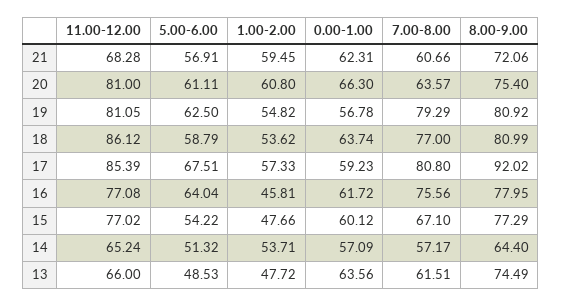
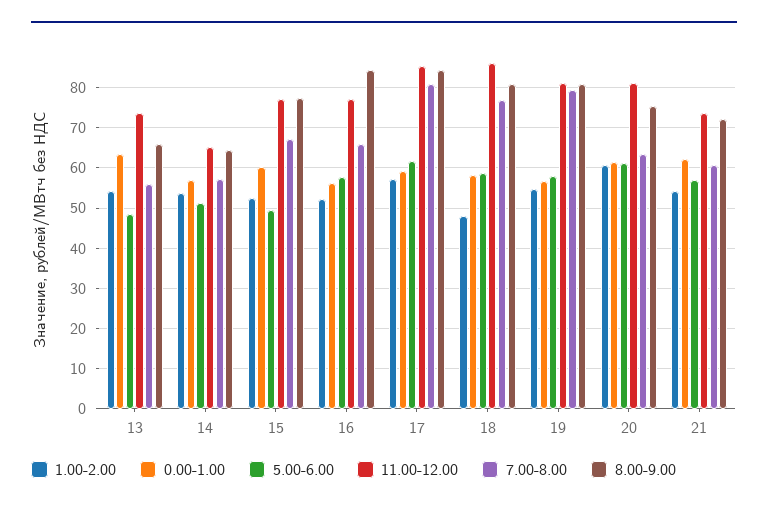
  {
    "11.00-12.00": {
-     "21": 68.28,
+     "21": 74,
      "20": 81,
      "19": 81.05,
      "18": 86.12,
      "17": 85.39,
      "16": 77.08,
      "15": 77.02,
      "14": 65.24,
-     "13": 66
+     "13": 74
    },
    "5.00-6.00": {
      "21": 56.91,
      "20": 61.11,
-     "19": 62.5,
+     "19": 58,
      "18": 58.79,
-     "17": 67.51,
+     "17": 62,
-     "16": 64.04,
+     "16": 58,
-     "15": 54.22,
+     "15": 50,
      "14": 51.32,
      "13": 48.53
    },
    "1.00-2.00": {
-     "21": 59.45,
+     "21": 54,
      "20": 60.8,
      "19": 54.82,
-     "18": 53.62,
+     "18": 48,
      "17": 57.33,
-     "16": 45.81,
+     "16": 52,
-     "15": 47.66,
+     "15": 52,
      "14": 53.71,
-     "13": 47.72
+     "13": 54
    },
    "0.00-1.00": {
      "21": 62.31,
-     "20": 66.3,
+     "20": 62,
      "19": 56.78,
-     "18": 63.74,
+     "18": 58,
      "17": 59.23,
-     "16": 61.72,
+     "16": 56,
      "15": 60.12,
      "14": 57.09,
      "13": 63.56
    },
    "7.00-8.00": {
      "21": 60.66,
      "20": 63.57,
      "19": 79.29,
      "18": 77,
      "17": 80.8,
-     "16": 75.56,
+     "16": 66,
      "15": 67.1,
      "14": 57.17,
-     "13": 61.51
+     "13": 56
    },
    "8.00-9.00": {
      "21": 72.06,
      "20": 75.4,
      "19": 80.92,
      "18": 80.99,
-     "17": 92.02,
+     "17": 84,
-     "16": 77.95,
+     "16": 84,
      "15": 77.29,
      "14": 64.4,
-     "13": 74.49
+     "13": 66
    }
  }

